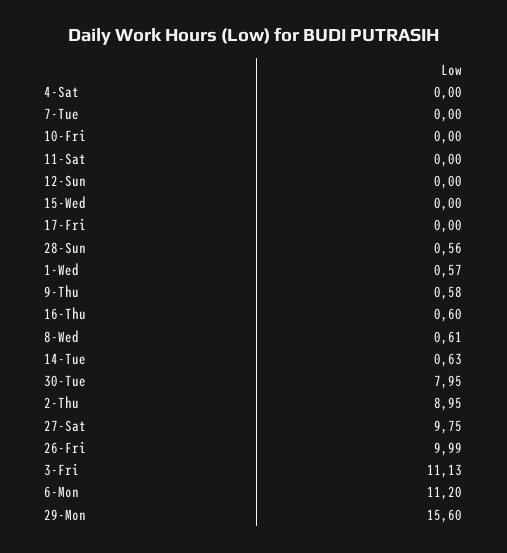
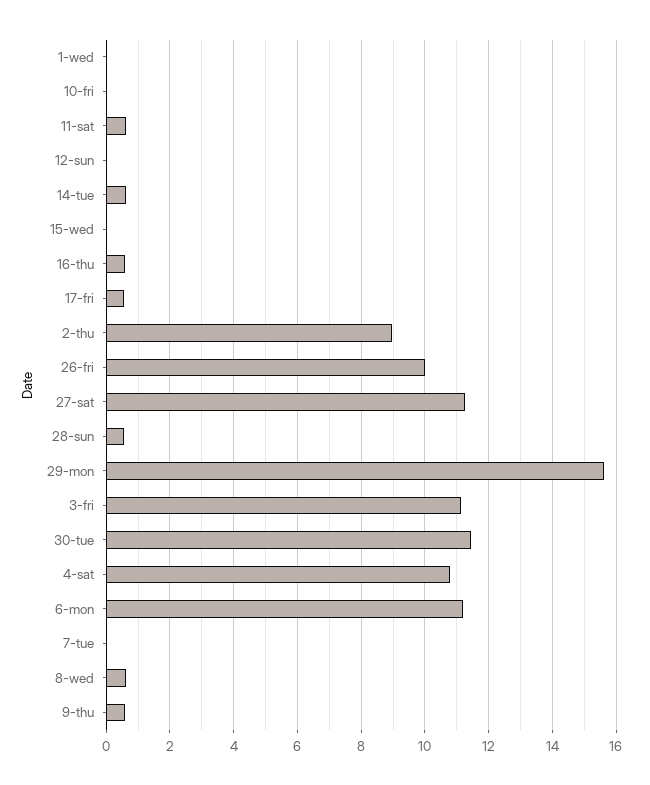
  {
-   "4-Sat": 0,
+   "4-Sat": 10.8,
    "7-Tue": 0,
    "10-Fri": 0,
-   "11-Sat": 0,
+   "11-Sat": 0.6,
    "12-Sun": 0,
    "15-Wed": 0,
-   "17-Fri": 0,
+   "17-Fri": 0.6,
    "28-Sun": 0.56,
-   "1-Wed": 0.57,
+   "1-Wed": 0,
    "9-Thu": 0.58,
    "16-Thu": 0.6,
    "8-Wed": 0.61,
    "14-Tue": 0.63,
-   "30-Tue": 7.95,
+   "30-Tue": 11.4,
    "2-Thu": 8.95,
-   "27-Sat": 9.75,
+   "27-Sat": 11.2,
    "26-Fri": 9.99,
    "3-Fri": 11.13,
    "6-Mon": 11.2,
    "29-Mon": 15.6
  }

